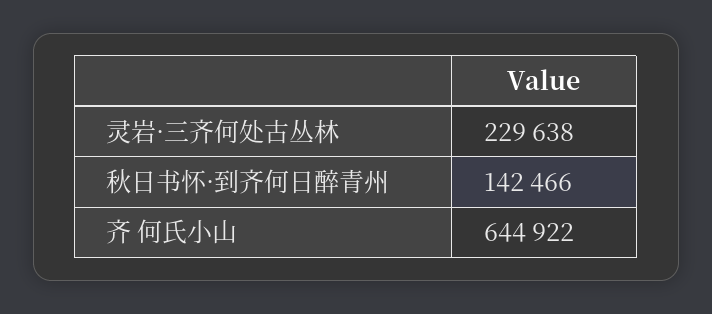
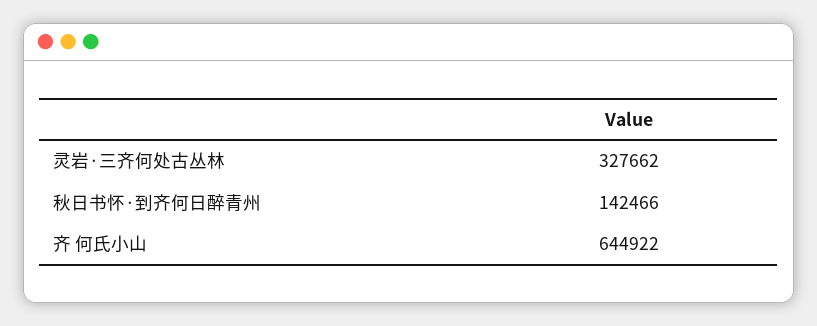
  {
-   "灵岩·三齐何处古丛林": 229638,
+   "灵岩·三齐何处古丛林": 327662,
    "秋日书怀·到齐何日醉青州": 142466,
    "齐 何氏小山": 644922
  }

